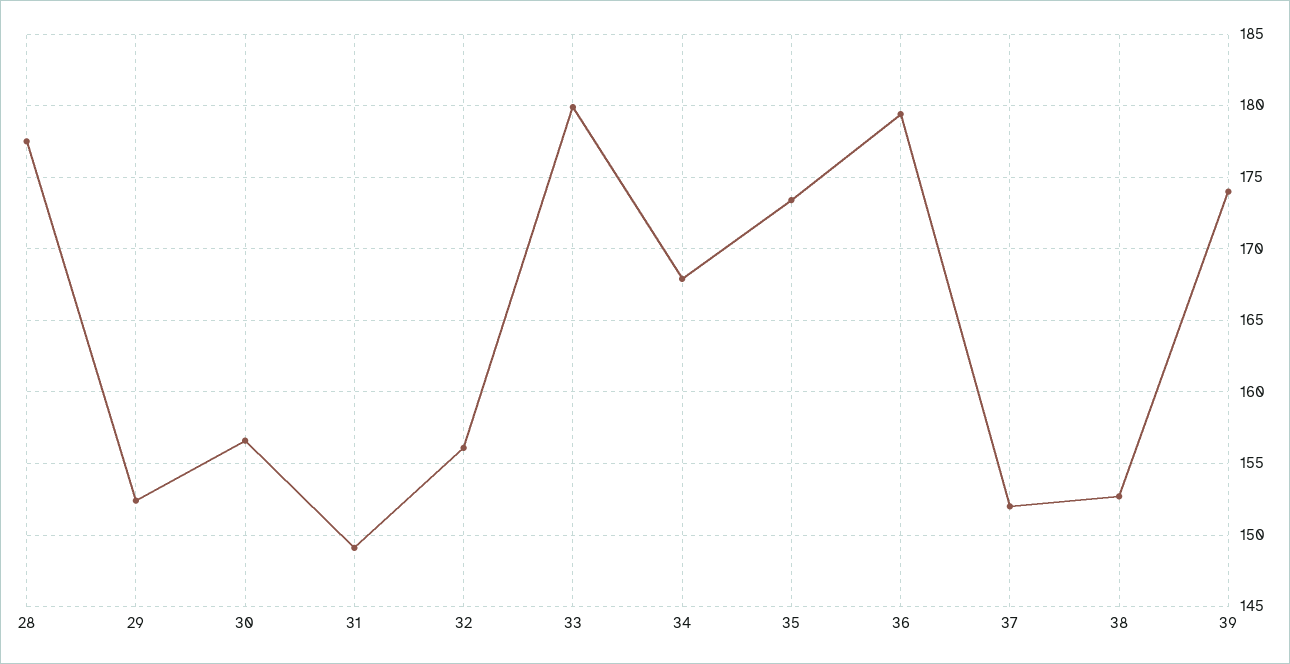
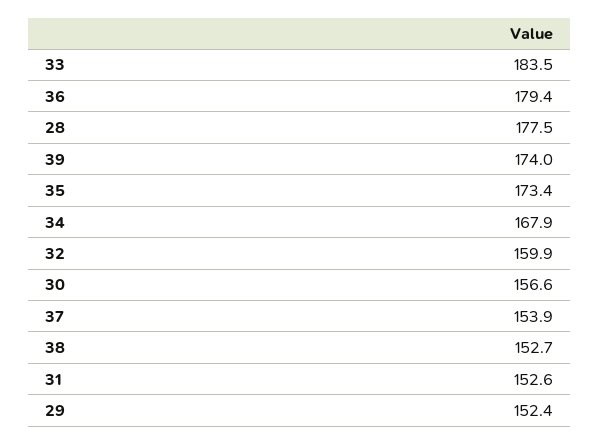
  {
    "28": 177.5,
    "29": 152.4,
    "30": 156.6,
-   "31": 149,
+   "31": 152.6,
-   "32": 156,
+   "32": 159.9,
-   "33": 180,
+   "33": 183.5,
    "34": 167.9,
    "35": 173.4,
    "36": 179.4,
-   "37": 152,
+   "37": 153.9,
    "38": 152.7,
    "39": 174
  }

